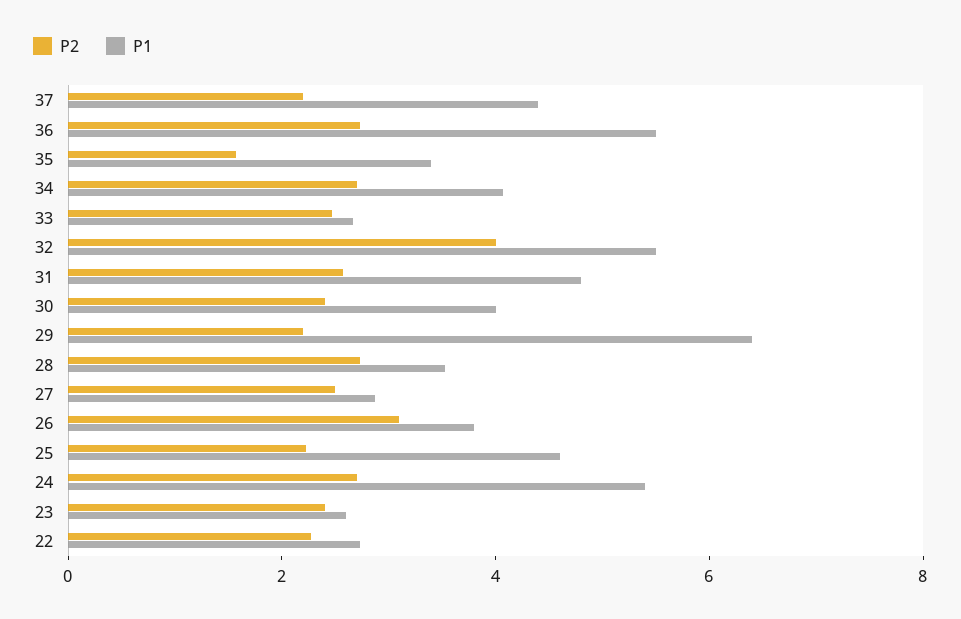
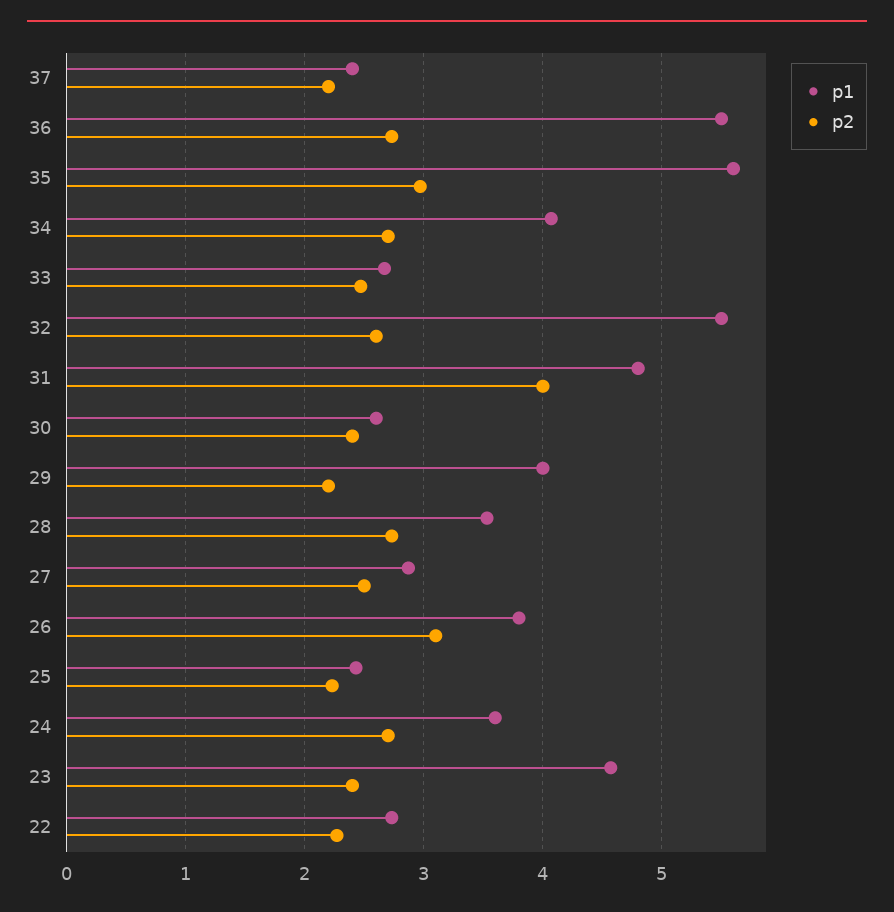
  {
    "P2": {
      "37": 2.2,
      "36": 2.7,
-     "35": 1.5,
+     "35": 3,
      "34": 2.7,
      "33": 2.5,
-     "32": 4,
+     "32": 2.6,
-     "31": 2.5,
+     "31": 4,
      "30": 2.4,
      "29": 2.2,
      "28": 2.7,
      "27": 2.5,
      "26": 3.1,
      "25": 2.2,
      "24": 2.7,
      "23": 2.4,
      "22": 2.3
    },
    "P1": {
-     "37": 4.5,
+     "37": 2.4,
      "36": 5.5,
-     "35": 3.5,
+     "35": 5.6,
      "34": 4.1,
      "33": 2.7,
      "32": 5.5,
      "31": 4.8,
-     "30": 4,
+     "30": 2.6,
-     "29": 6.5,
+     "29": 4,
      "28": 3.5,
      "27": 2.9,
      "26": 3.8,
-     "25": 4.5,
+     "25": 2.4,
-     "24": 5.5,
+     "24": 3.6,
-     "23": 2.5,
+     "23": 4.6,
      "22": 2.7
    }
  }

